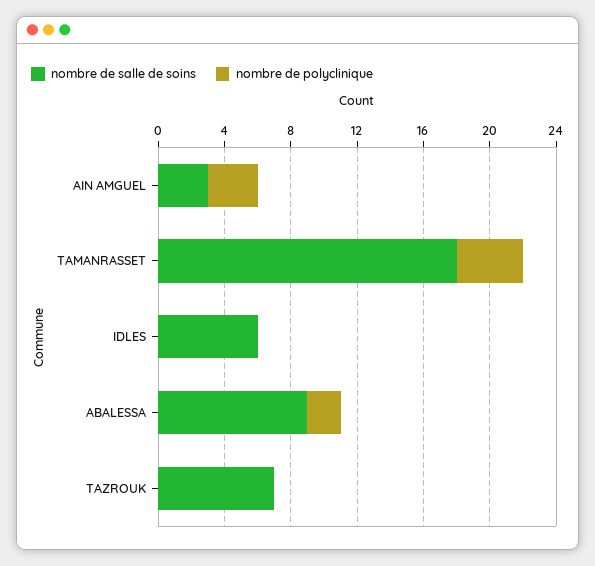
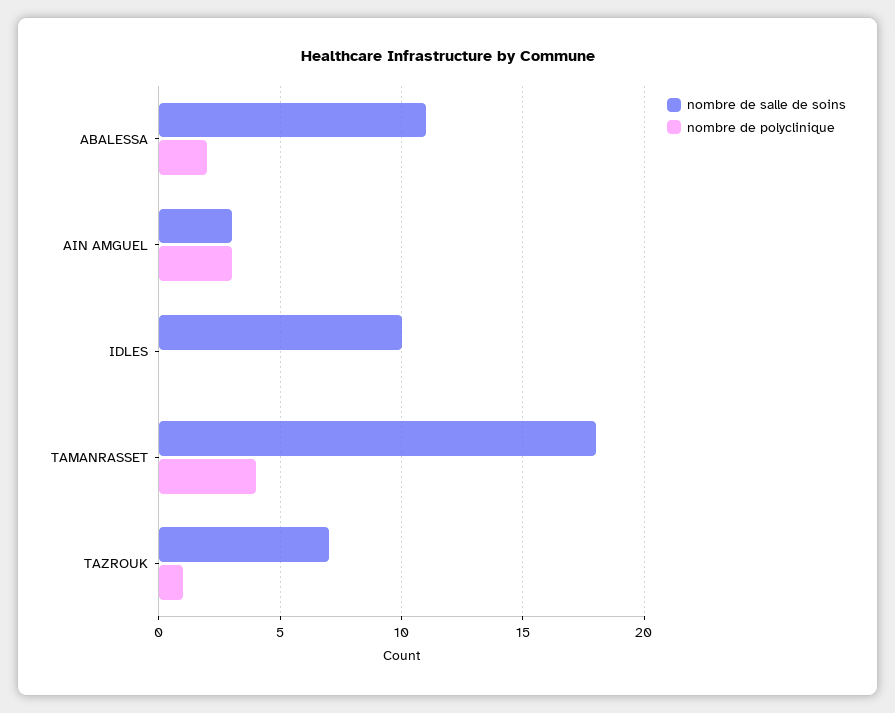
  {
    "nombre de salle de soins": {
      "AIN AMGUEL": 3,
      "TAMANRASSET": 18,
-     "IDLES": 6,
+     "IDLES": 10,
-     "ABALESSA": 9,
+     "ABALESSA": 11,
      "TAZROUK": 7
    },
    "nombre de polyclinique": {
      "AIN AMGUEL": 3,
      "TAMANRASSET": 4,
      "IDLES": 0,
      "ABALESSA": 2,
-     "TAZROUK": 0
+     "TAZROUK": 1
    }
  }

